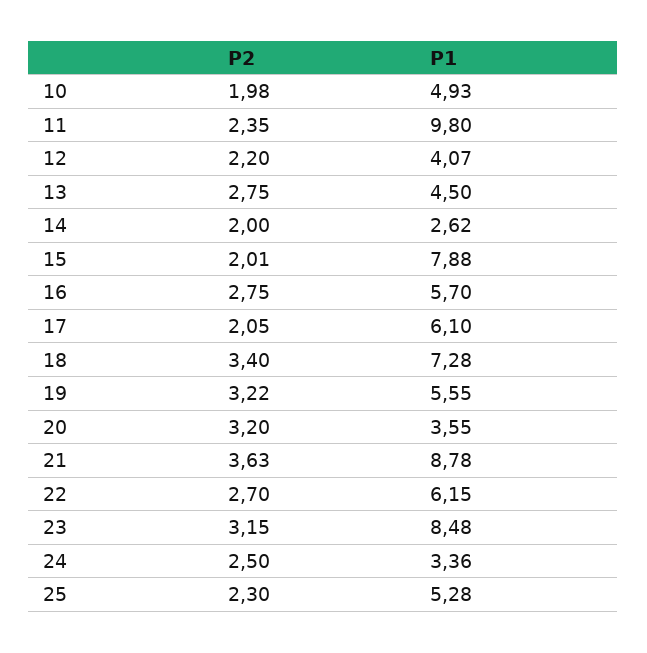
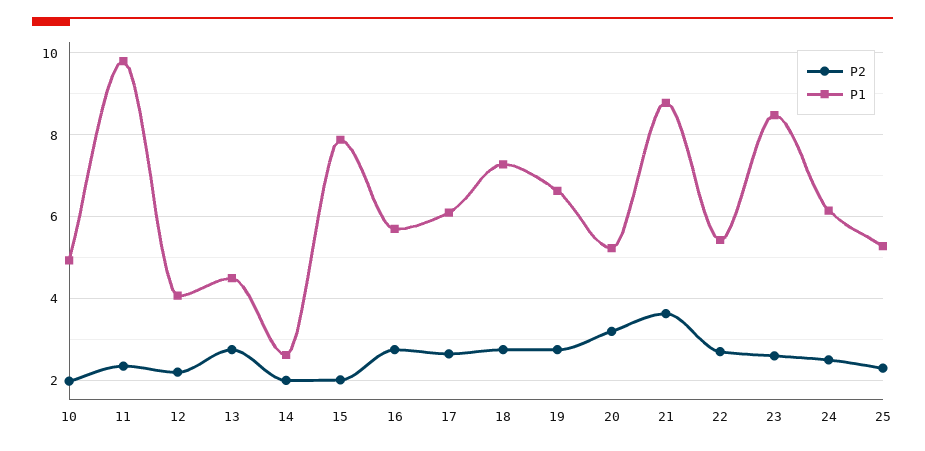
  {
    "P2": {
      "10": 1.98,
      "11": 2.35,
      "12": 2.2,
      "13": 2.75,
      "14": 2,
      "15": 2.01,
      "16": 2.75,
-     "17": 2.05,
+     "17": 2.6,
-     "18": 3.4,
+     "18": 2.8,
-     "19": 3.22,
+     "19": 2.8,
      "20": 3.2,
      "21": 3.63,
      "22": 2.7,
-     "23": 3.15,
+     "23": 2.6,
      "24": 2.5,
      "25": 2.3
    },
    "P1": {
      "10": 4.93,
      "11": 9.8,
      "12": 4.07,
      "13": 4.5,
      "14": 2.62,
      "15": 7.88,
      "16": 5.7,
      "17": 6.1,
      "18": 7.28,
-     "19": 5.55,
+     "19": 6.6,
-     "20": 3.55,
+     "20": 5.2,
      "21": 8.78,
-     "22": 6.15,
+     "22": 5.4,
      "23": 8.48,
-     "24": 3.36,
+     "24": 6.2,
      "25": 5.28
    }
  }

